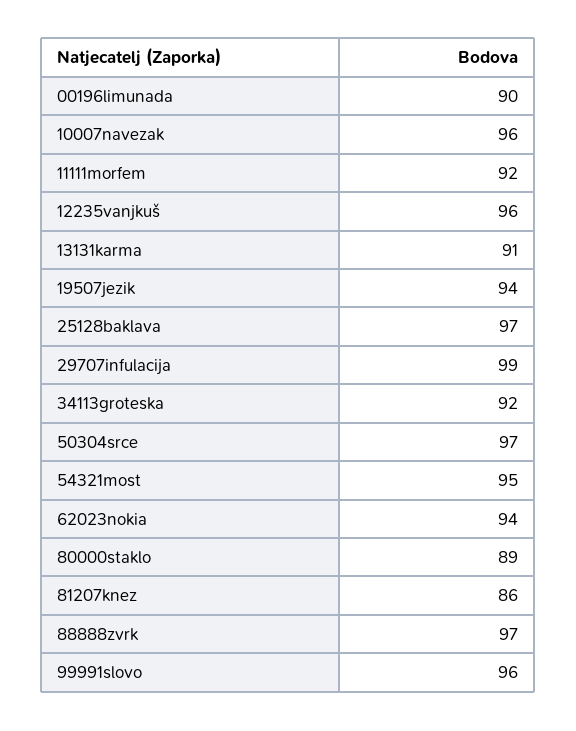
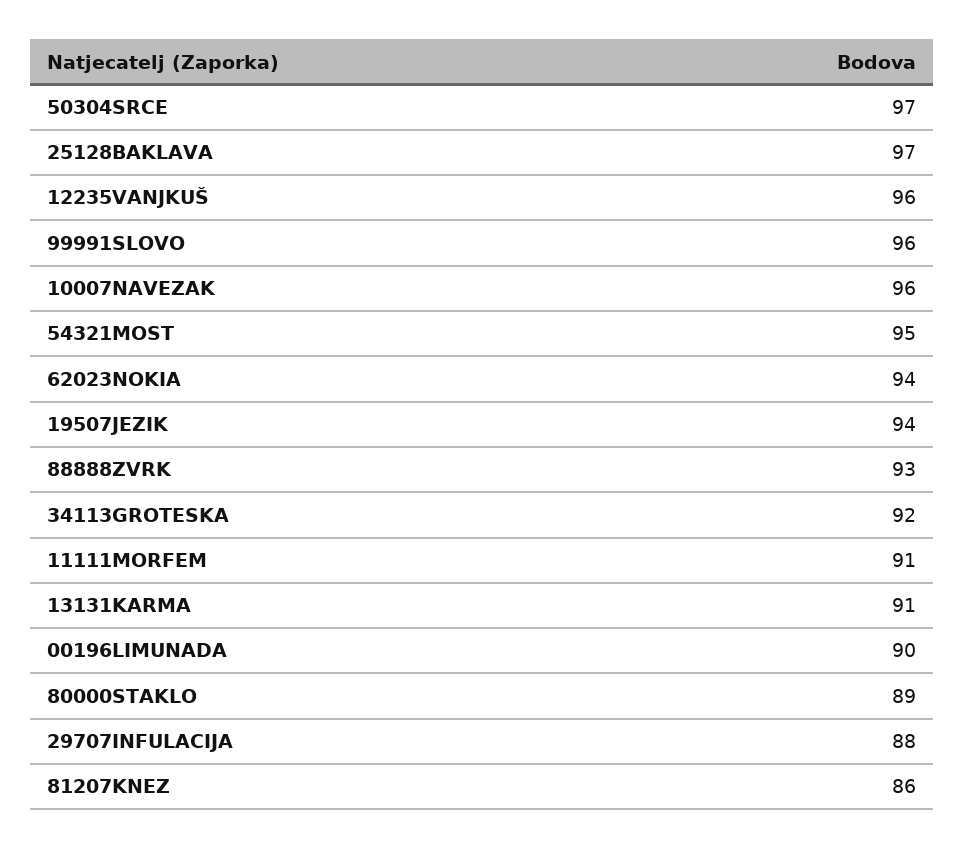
  {
    "00196limunada": 90,
    "10007navezak": 96,
-   "11111morfem": 92,
+   "11111morfem": 91,
    "12235vanjkuš": 96,
    "13131karma": 91,
    "19507jezik": 94,
    "25128baklava": 97,
-   "29707infulacija": 99,
+   "29707infulacija": 88,
    "34113groteska": 92,
    "50304srce": 97,
    "54321most": 95,
    "62023nokia": 94,
    "80000staklo": 89,
    "81207knez": 86,
-   "88888zvrk": 97,
+   "88888zvrk": 93,
    "99991slovo": 96
  }

